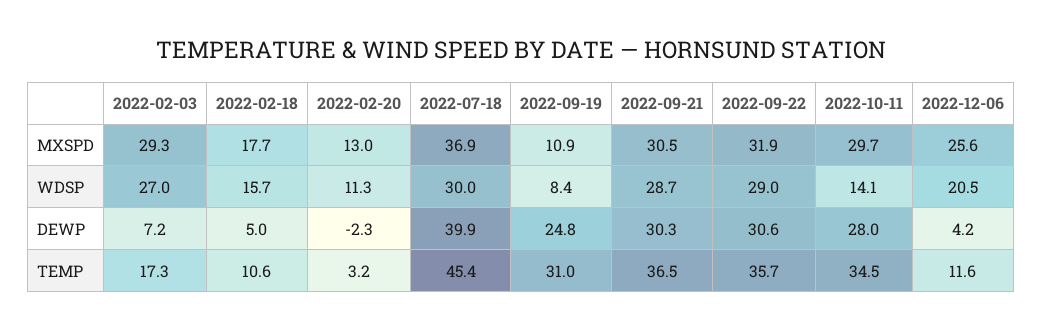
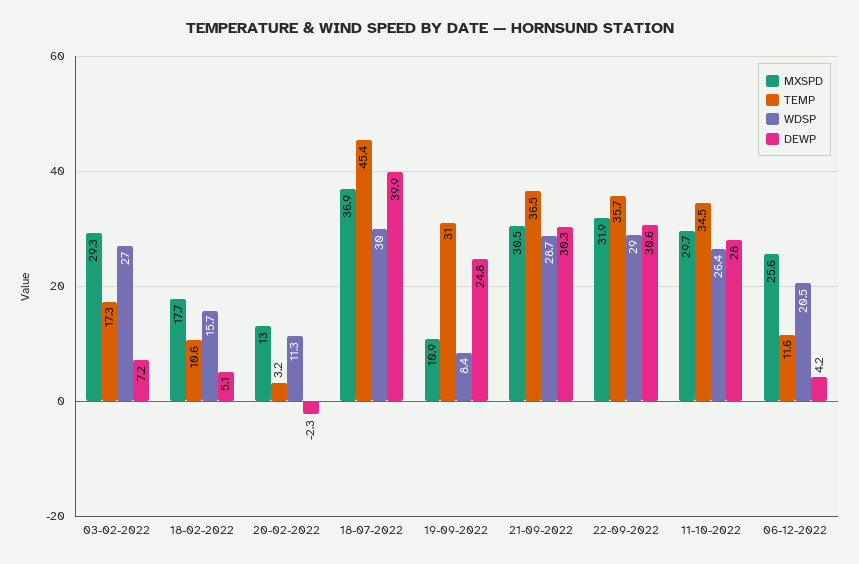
  {
    "MXSPD": {
      "2022-02-03": 29.3,
      "2022-02-18": 17.7,
      "2022-02-20": 13,
      "2022-07-18": 36.9,
      "2022-09-19": 10.9,
      "2022-09-21": 30.5,
      "2022-09-22": 31.9,
      "2022-10-11": 29.7,
      "2022-12-06": 25.6
    },
    "WDSP": {
      "2022-02-03": 27,
      "2022-02-18": 15.7,
      "2022-02-20": 11.3,
      "2022-07-18": 30,
      "2022-09-19": 8.4,
      "2022-09-21": 28.7,
      "2022-09-22": 29,
-     "2022-10-11": 14.1,
+     "2022-10-11": 26.4,
      "2022-12-06": 20.5
    },
    "DEWP": {
      "2022-02-03": 7.2,
-     "2022-02-18": 5,
+     "2022-02-18": 5.1,
      "2022-02-20": -2.3,
      "2022-07-18": 39.9,
      "2022-09-19": 24.8,
      "2022-09-21": 30.3,
      "2022-09-22": 30.6,
      "2022-10-11": 28,
      "2022-12-06": 4.2
    },
    "TEMP": {
      "2022-02-03": 17.3,
      "2022-02-18": 10.6,
      "2022-02-20": 3.2,
      "2022-07-18": 45.4,
      "2022-09-19": 31,
      "2022-09-21": 36.5,
      "2022-09-22": 35.7,
      "2022-10-11": 34.5,
      "2022-12-06": 11.6
    }
  }

